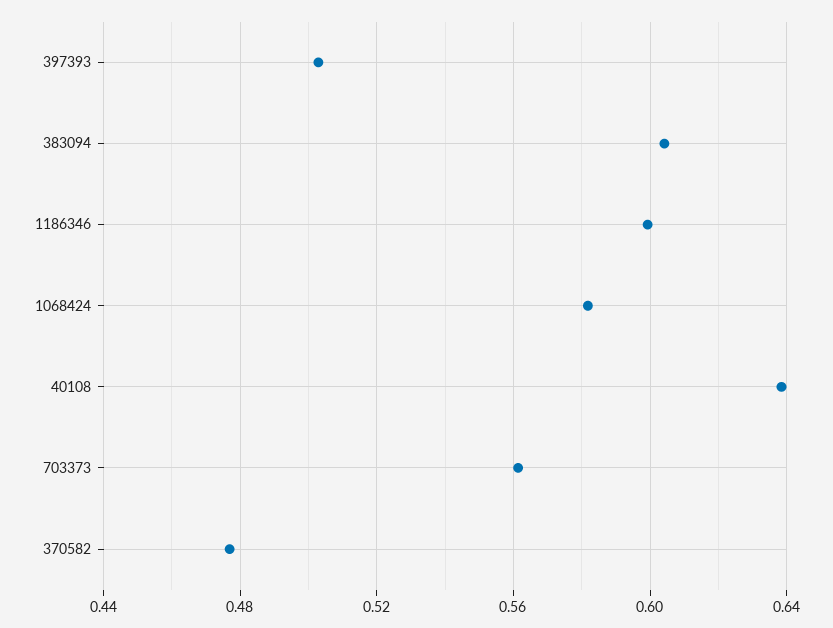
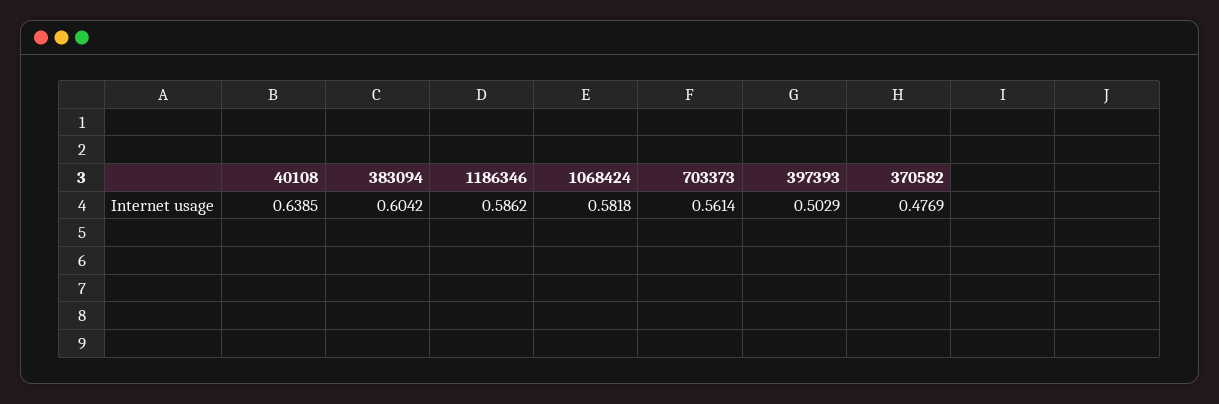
  {
    "397393": 0.5029,
    "383094": 0.6042,
-   "1186346": 0.6,
+   "1186346": 0.5862,
    "1068424": 0.5818,
    "40108": 0.6385,
    "703373": 0.5614,
    "370582": 0.4769
  }

